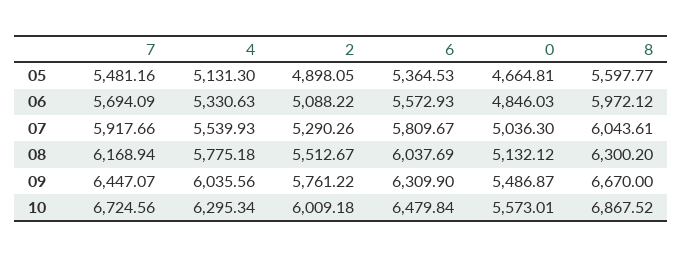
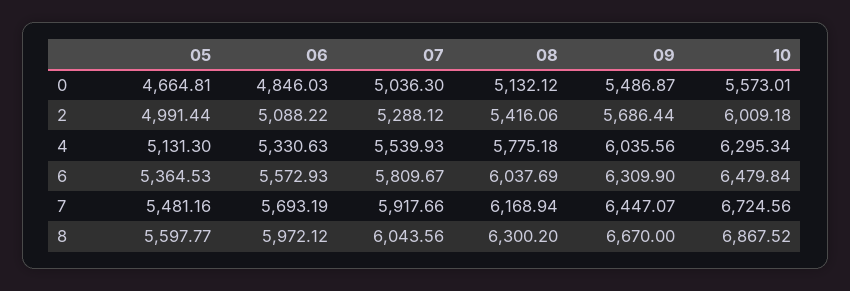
  {
    "7": {
      "05": 5481.16,
-     "06": 5694.09,
+     "06": 5693.19,
      "07": 5917.66,
      "08": 6168.94,
      "09": 6447.07,
      "10": 6724.56
    },
    "4": {
      "05": 5131.3,
      "06": 5330.63,
      "07": 5539.93,
      "08": 5775.18,
      "09": 6035.56,
      "10": 6295.34
    },
    "2": {
-     "05": 4898.05,
+     "05": 4991.44,
      "06": 5088.22,
-     "07": 5290.26,
+     "07": 5288.12,
-     "08": 5512.67,
+     "08": 5416.06,
-     "09": 5761.22,
+     "09": 5686.44,
      "10": 6009.18
    },
    "6": {
      "05": 5364.53,
      "06": 5572.93,
      "07": 5809.67,
      "08": 6037.69,
      "09": 6309.9,
      "10": 6479.84
    },
    "0": {
      "05": 4664.81,
      "06": 4846.03,
      "07": 5036.3,
      "08": 5132.12,
      "09": 5486.87,
      "10": 5573.01
    },
    "8": {
      "05": 5597.77,
      "06": 5972.12,
-     "07": 6043.61,
+     "07": 6043.56,
      "08": 6300.2,
      "09": 6670,
      "10": 6867.52
    }
  }

